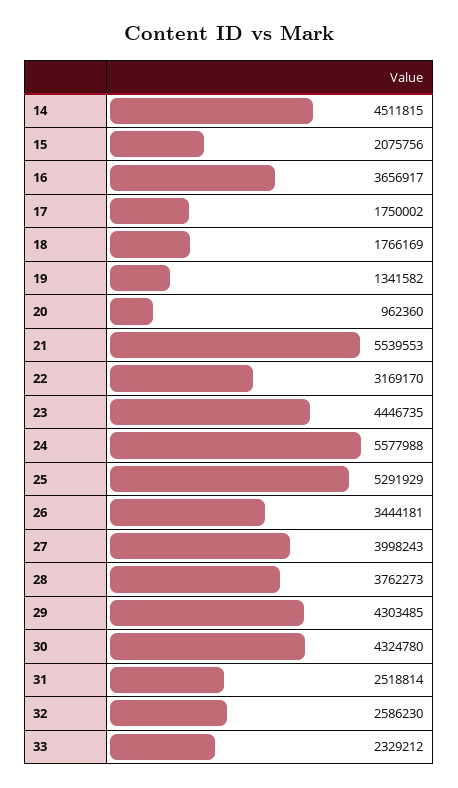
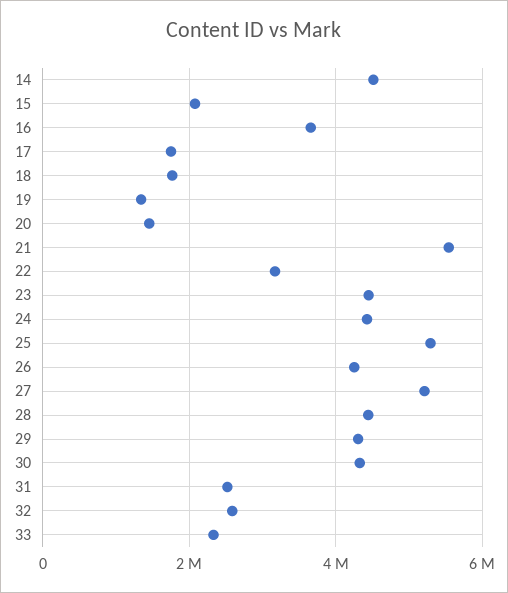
  {
    "14": 4511815,
    "15": 2075756,
    "16": 3656917,
    "17": 1750002,
    "18": 1766169,
    "19": 1341582,
-   "20": 962360,
+   "20": 1400000,
    "21": 5539553,
    "22": 3169170,
    "23": 4446735,
-   "24": 5577988,
+   "24": 4400000,
    "25": 5291929,
-   "26": 3444181,
+   "26": 4200000,
-   "27": 3998243,
+   "27": 5200000,
-   "28": 3762273,
+   "28": 4400000,
    "29": 4303485,
    "30": 4324780,
    "31": 2518814,
    "32": 2586230,
    "33": 2329212
  }

